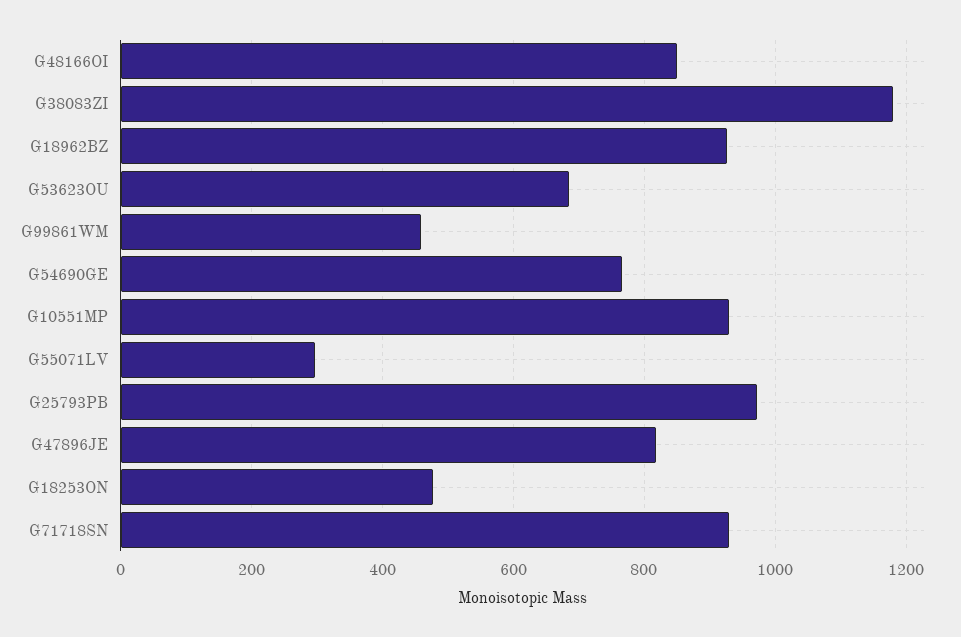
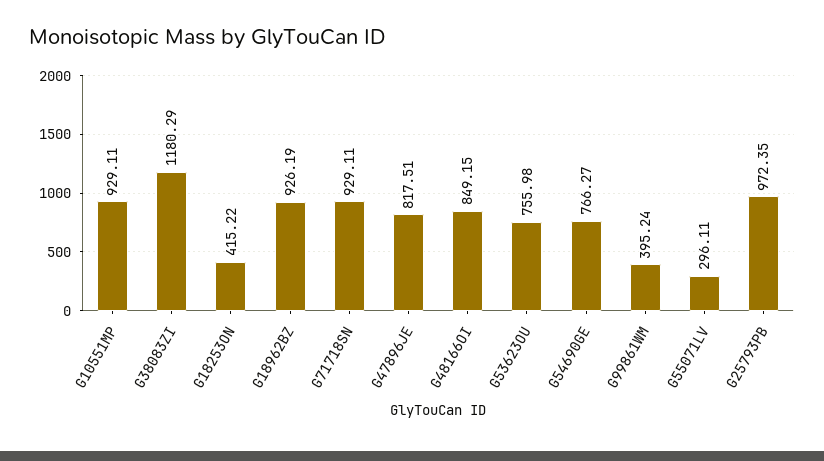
  {
    "G48166OI": 849.15,
    "G38083ZI": 1180.29,
    "G18962BZ": 926.19,
-   "G53623OU": 680,
+   "G53623OU": 755.98,
-   "G99861WM": 460,
+   "G99861WM": 395.24,
    "G54690GE": 766.27,
    "G10551MP": 929.11,
    "G55071LV": 296.11,
    "G25793PB": 972.35,
    "G47896JE": 817.51,
-   "G18253ON": 480,
+   "G18253ON": 415.22,
    "G71718SN": 929.11
  }

